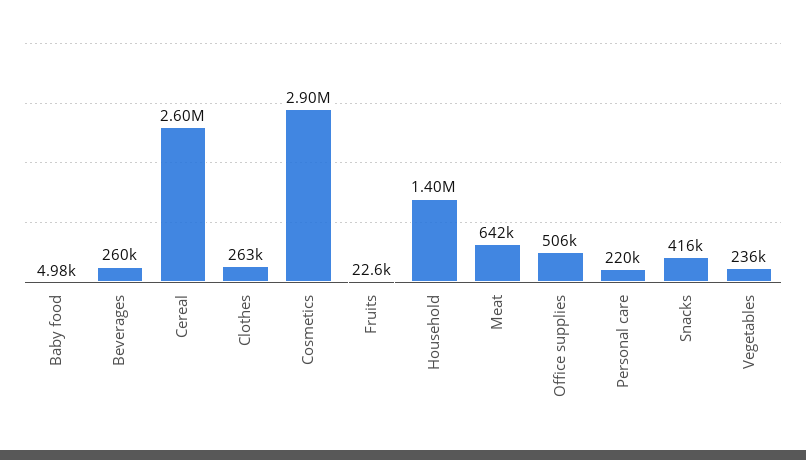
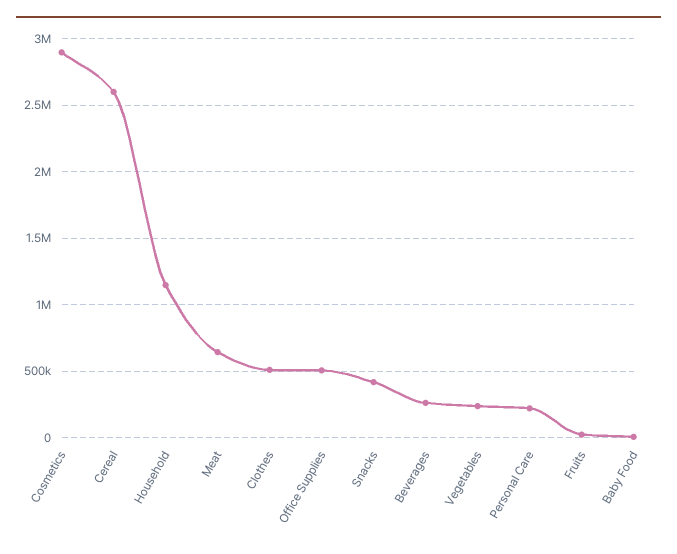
  {
    "Baby food": 4980,
    "Beverages": 260000,
    "Cereal": 2600000,
-   "Clothes": 263000,
+   "Clothes": 500000,
    "Cosmetics": 2900000,
    "Fruits": 22600,
-   "Household": 1400000,
+   "Household": 1150000,
    "Meat": 642000,
    "Office supplies": 506000,
    "Personal care": 220000,
    "Snacks": 416000,
    "Vegetables": 236000
  }

